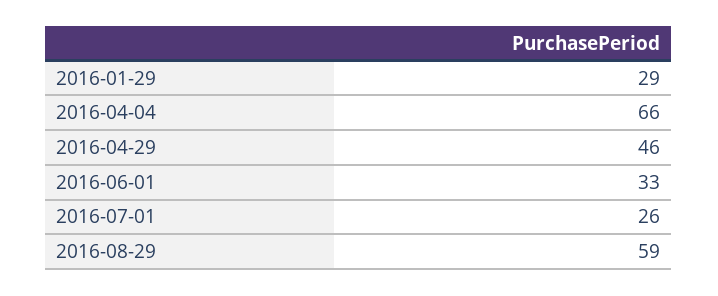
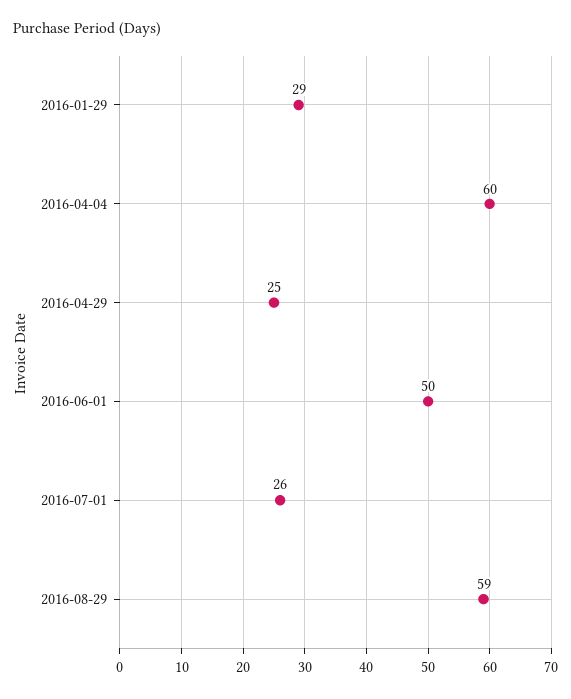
  {
    "2016-01-29": 29,
-   "2016-04-04": 66,
+   "2016-04-04": 60,
-   "2016-04-29": 46,
+   "2016-04-29": 25,
-   "2016-06-01": 33,
+   "2016-06-01": 50,
    "2016-07-01": 26,
    "2016-08-29": 59
  }

